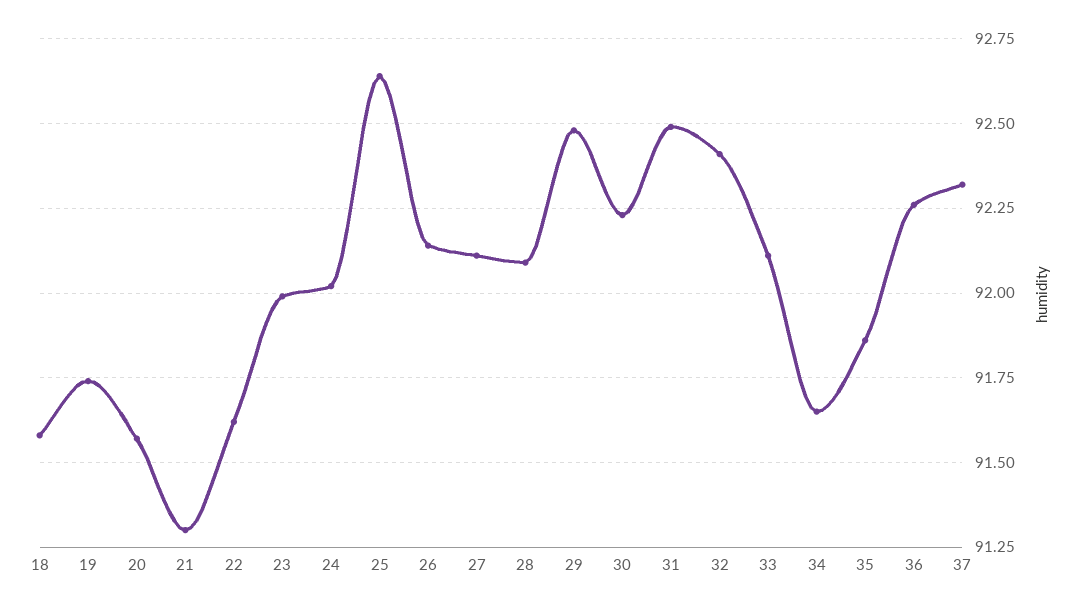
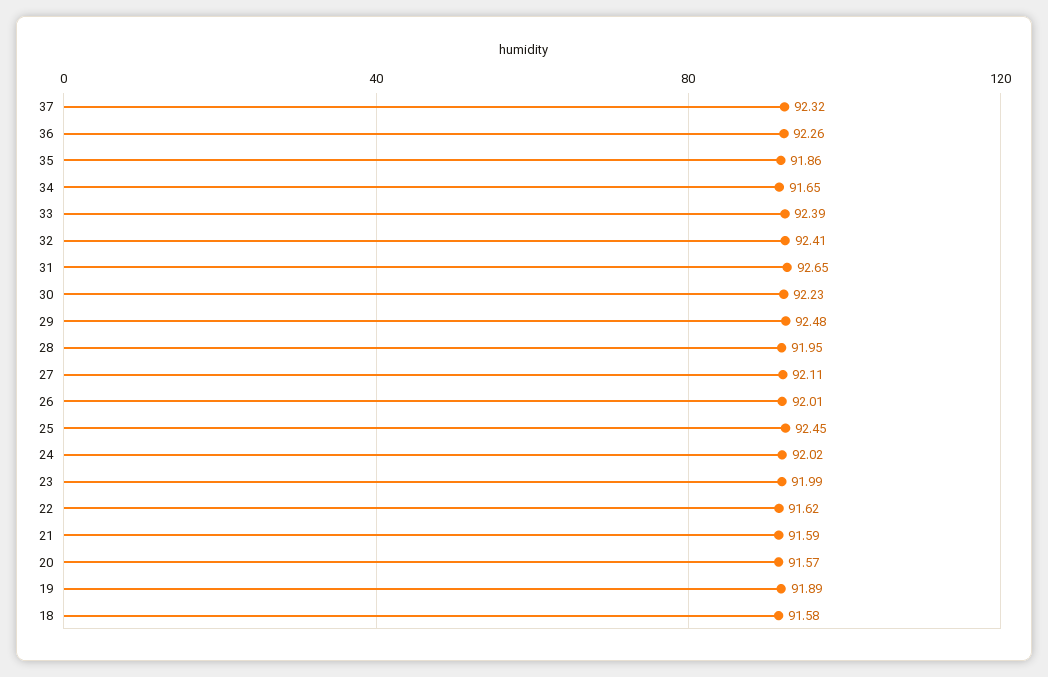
  {
    "18": 91.58,
-   "19": 91.75,
+   "19": 91.89,
    "20": 91.57,
-   "21": 91.3,
+   "21": 91.59,
    "22": 91.62,
    "23": 91.99,
    "24": 92.02,
-   "25": 92.65,
+   "25": 92.45,
-   "26": 92.15,
+   "26": 92.01,
    "27": 92.11,
-   "28": 92.1,
+   "28": 91.95,
    "29": 92.48,
    "30": 92.23,
-   "31": 92.5,
+   "31": 92.65,
    "32": 92.41,
-   "33": 92.1,
+   "33": 92.39,
    "34": 91.65,
    "35": 91.86,
    "36": 92.26,
    "37": 92.32
  }

